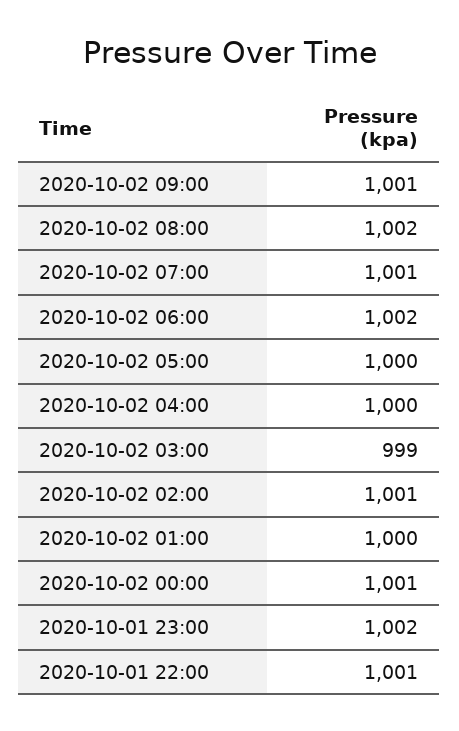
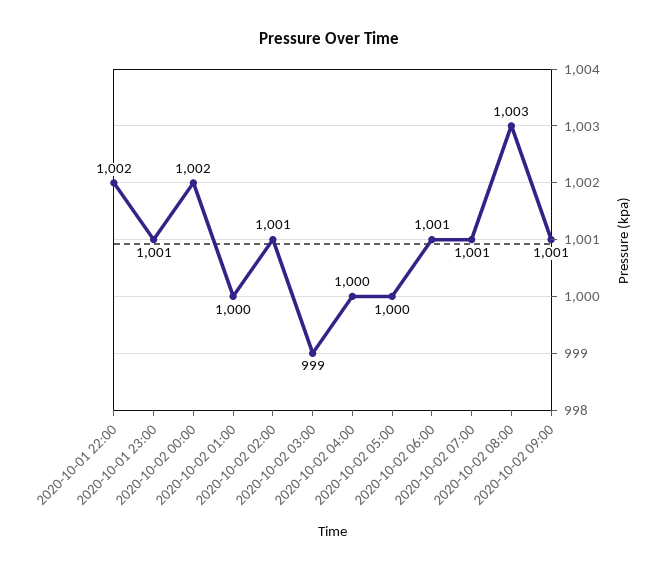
  {
    "2020-10-02 09:00": 1001,
-   "2020-10-02 08:00": 1002,
+   "2020-10-02 08:00": 1003,
    "2020-10-02 07:00": 1001,
-   "2020-10-02 06:00": 1002,
+   "2020-10-02 06:00": 1001,
    "2020-10-02 05:00": 1000,
    "2020-10-02 04:00": 1000,
    "2020-10-02 03:00": 999,
    "2020-10-02 02:00": 1001,
    "2020-10-02 01:00": 1000,
-   "2020-10-02 00:00": 1001,
+   "2020-10-02 00:00": 1002,
-   "2020-10-01 23:00": 1002,
+   "2020-10-01 23:00": 1001,
-   "2020-10-01 22:00": 1001
+   "2020-10-01 22:00": 1002
  }

